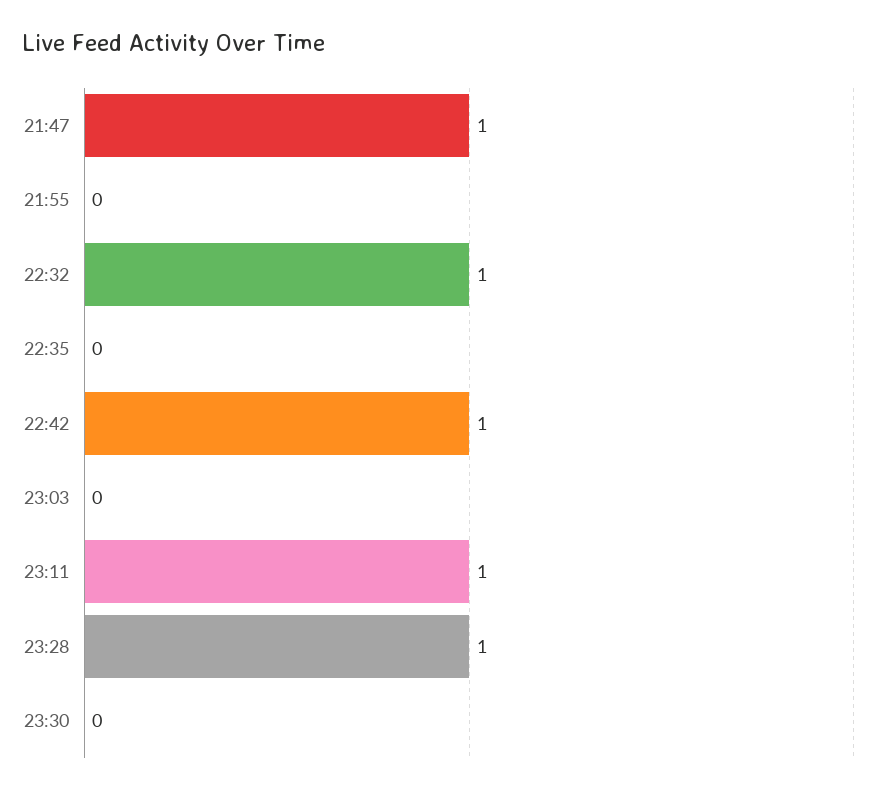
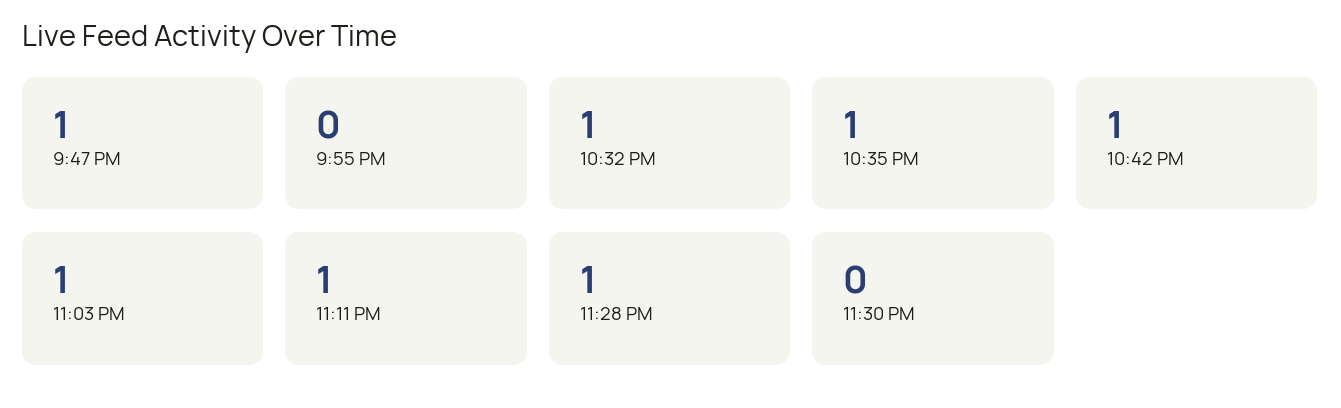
  {
    "21:47": 1,
    "21:55": 0,
    "22:32": 1,
-   "22:35": 0,
+   "22:35": 1,
    "22:42": 1,
-   "23:03": 0,
+   "23:03": 1,
    "23:11": 1,
    "23:28": 1,
    "23:30": 0
  }

